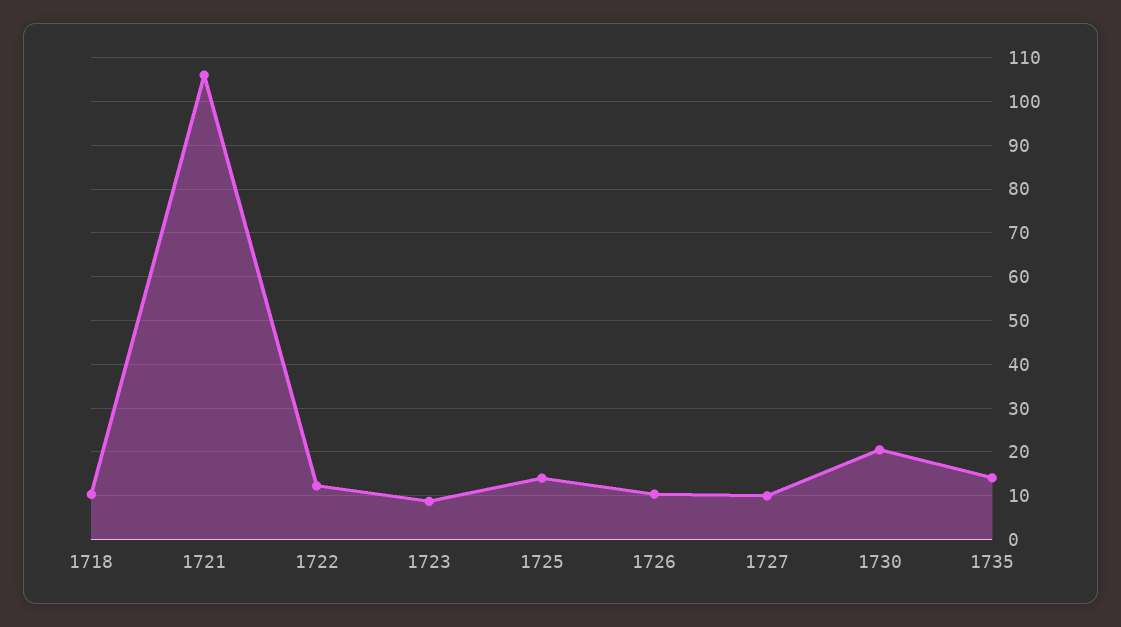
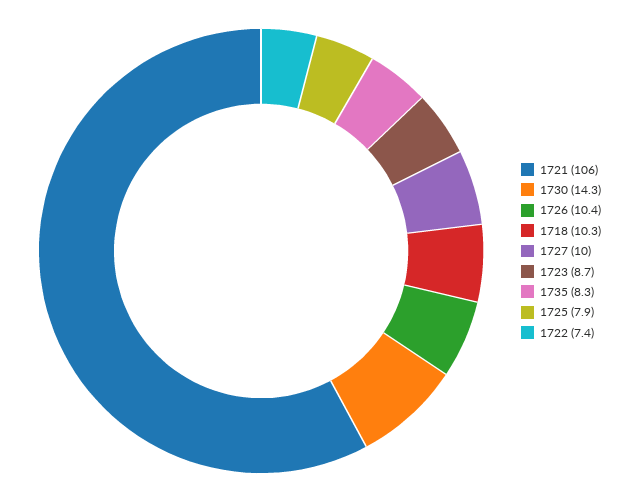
  {
    "1718": 10.3,
    "1721": 106,
-   "1722": 12,
+   "1722": 7.4,
    "1723": 8.7,
-   "1725": 14,
+   "1725": 7.9,
    "1726": 10.4,
    "1727": 10,
-   "1730": 20,
+   "1730": 14.3,
-   "1735": 14
+   "1735": 8.3
  }

